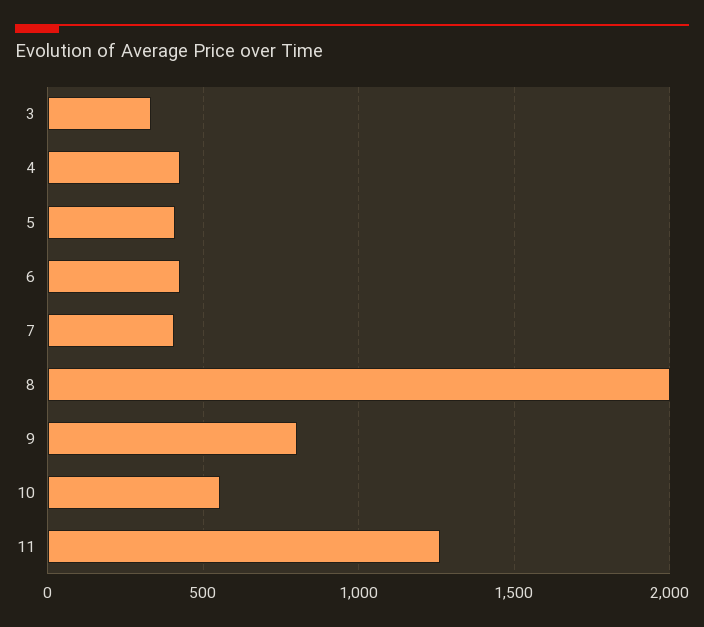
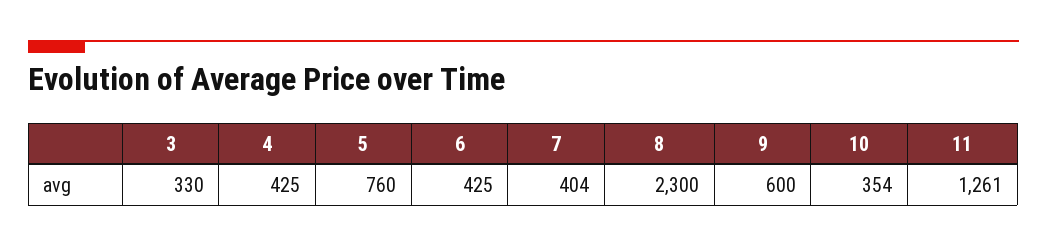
  {
    "3": 330,
    "4": 425,
-   "5": 400,
+   "5": 760,
    "6": 425,
    "7": 404,
-   "8": 2000,
+   "8": 2300,
-   "9": 800,
+   "9": 600,
-   "10": 550,
+   "10": 354,
    "11": 1261
  }

